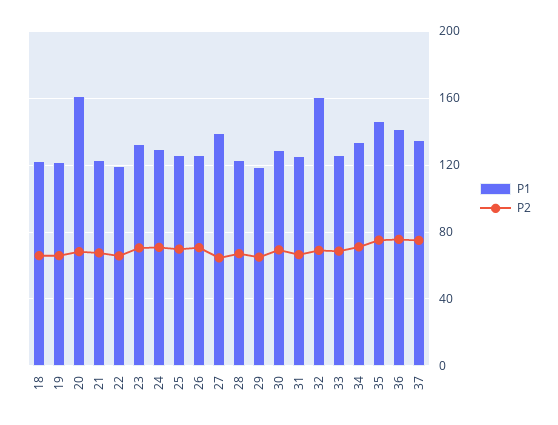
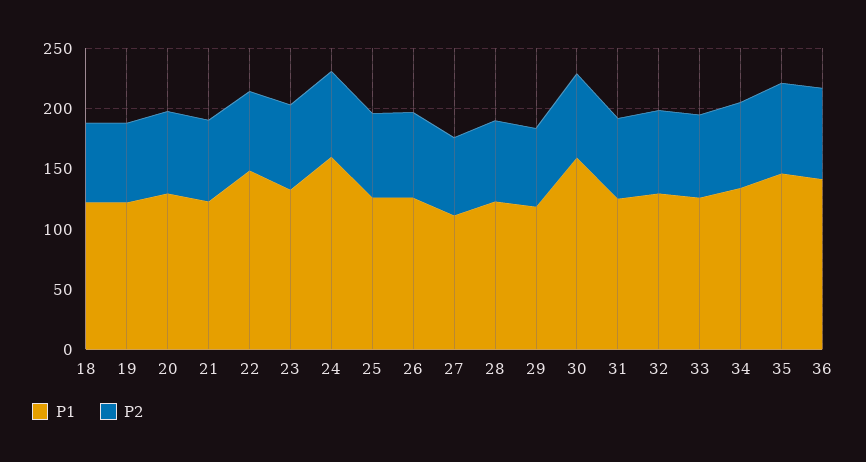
  {
    "P1": {
      "18": 120,
      "19": 120,
-     "20": 160,
+     "20": 130,
      "21": 125,
-     "22": 120,
+     "22": 150,
      "23": 135,
-     "24": 130,
+     "24": 160,
      "25": 125,
      "26": 125,
-     "27": 140,
+     "27": 110,
      "28": 125,
      "29": 120,
-     "30": 130,
+     "30": 160,
      "31": 125,
-     "32": 160,
+     "32": 130,
      "33": 125,
      "34": 135,
      "35": 145,
-     "36": 140,
+     "36": 140
-     "37": 135
    },
    "P2": {
      "18": 65,
      "19": 65,
      "20": 70,
      "21": 70,
      "22": 65,
      "23": 70,
      "24": 70,
      "25": 70,
      "26": 70,
      "27": 65,
      "28": 65,
      "29": 65,
      "30": 70,
      "31": 65,
      "32": 70,
      "33": 70,
      "34": 70,
      "35": 75,
-     "36": 75,
+     "36": 75
-     "37": 75
    }
  }

